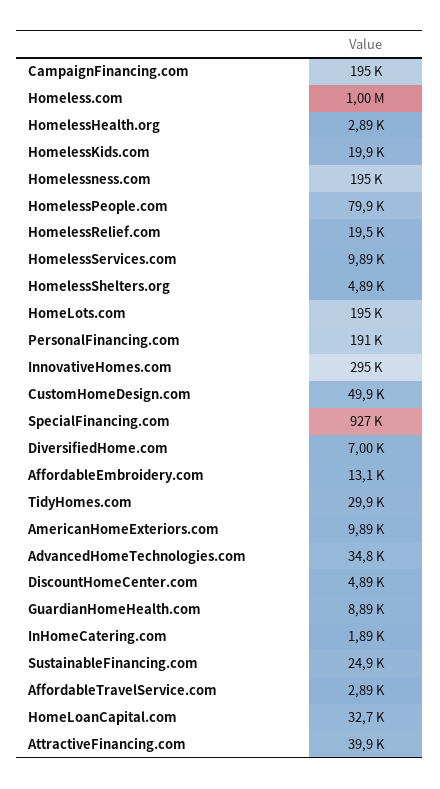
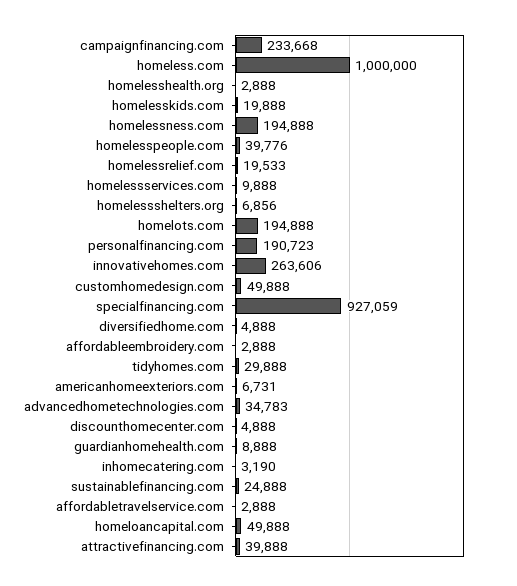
  {
-   "CampaignFinancing.com": 195000,
+   "CampaignFinancing.com": 233668,
    "Homeless.com": 1000000,
    "HomelessHealth.org": 2888,
    "HomelessKids.com": 19888,
    "Homelessness.com": 194888,
-   "HomelessPeople.com": 79900,
+   "HomelessPeople.com": 39776,
    "HomelessRelief.com": 19533,
    "HomelessServices.com": 9888,
-   "HomelessShelters.org": 4890,
+   "HomelessShelters.org": 6856,
    "HomeLots.com": 194888,
    "PersonalFinancing.com": 190723,
-   "InnovativeHomes.com": 295000,
+   "InnovativeHomes.com": 263606,
    "CustomHomeDesign.com": 49888,
    "SpecialFinancing.com": 927059,
-   "DiversifiedHome.com": 7000,
+   "DiversifiedHome.com": 4888,
-   "AffordableEmbroidery.com": 13100,
+   "AffordableEmbroidery.com": 2888,
    "TidyHomes.com": 29888,
-   "AmericanHomeExteriors.com": 9890,
+   "AmericanHomeExteriors.com": 6731,
    "AdvancedHomeTechnologies.com": 34783,
    "DiscountHomeCenter.com": 4888,
    "GuardianHomeHealth.com": 8888,
-   "InHomeCatering.com": 1890,
+   "InHomeCatering.com": 3190,
    "SustainableFinancing.com": 24888,
    "AffordableTravelService.com": 2888,
-   "HomeLoanCapital.com": 32700,
+   "HomeLoanCapital.com": 49888,
    "AttractiveFinancing.com": 39888
  }

